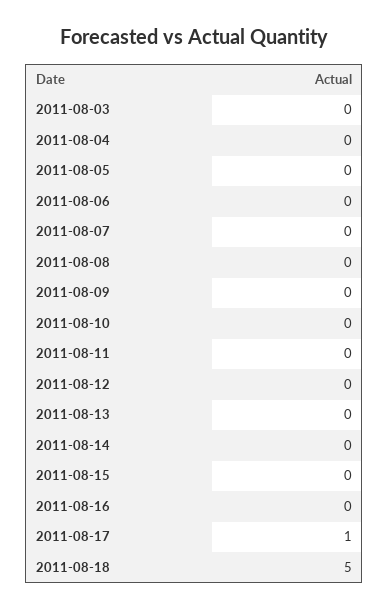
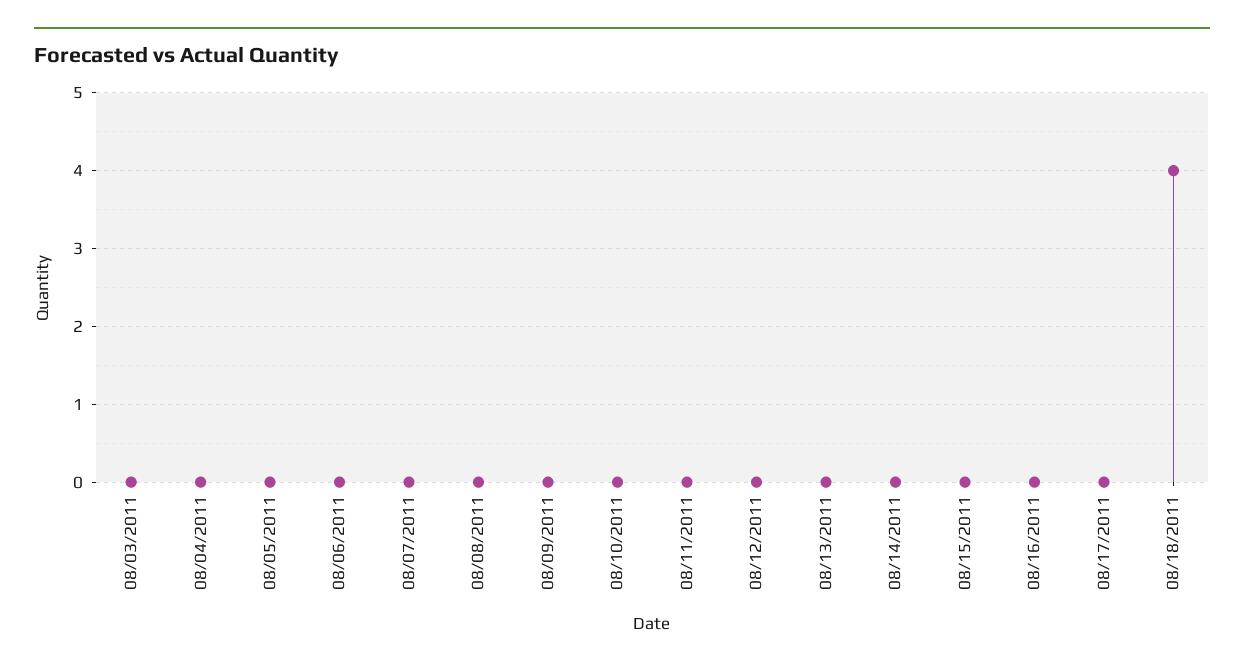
  {
    "2011-08-03": 0,
    "2011-08-04": 0,
    "2011-08-05": 0,
    "2011-08-06": 0,
    "2011-08-07": 0,
    "2011-08-08": 0,
    "2011-08-09": 0,
    "2011-08-10": 0,
    "2011-08-11": 0,
    "2011-08-12": 0,
    "2011-08-13": 0,
    "2011-08-14": 0,
    "2011-08-15": 0,
    "2011-08-16": 0,
-   "2011-08-17": 1,
+   "2011-08-17": 0,
-   "2011-08-18": 5
+   "2011-08-18": 4
  }

